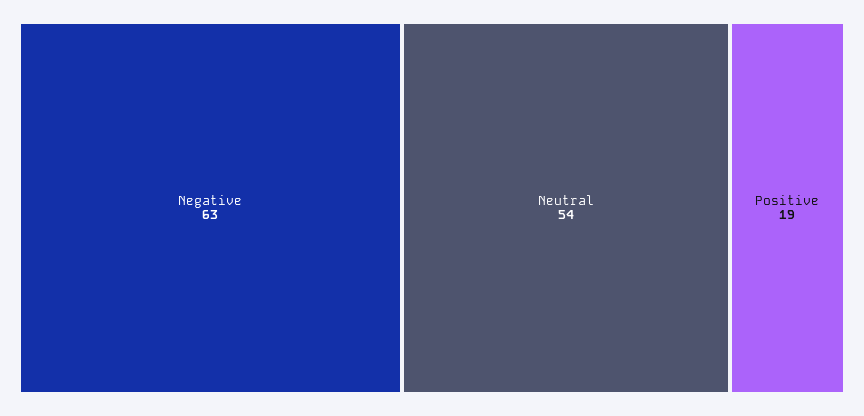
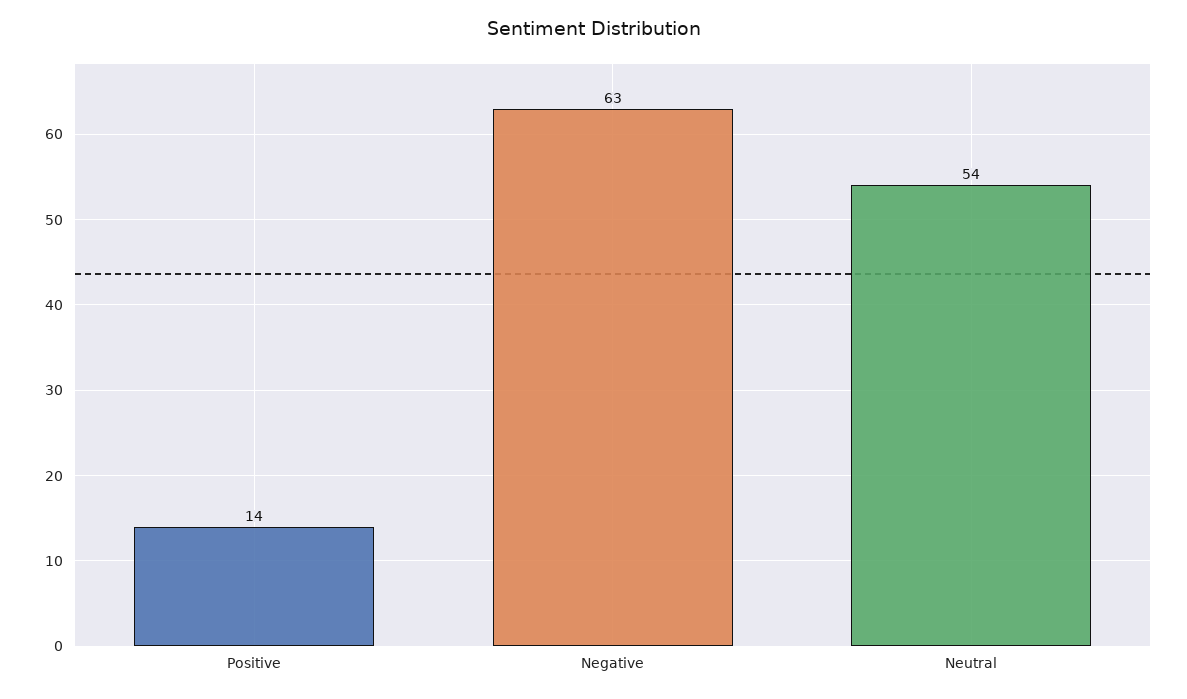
  {
    "Negative": 63,
    "Neutral": 54,
-   "Positive": 19
+   "Positive": 14
  }

